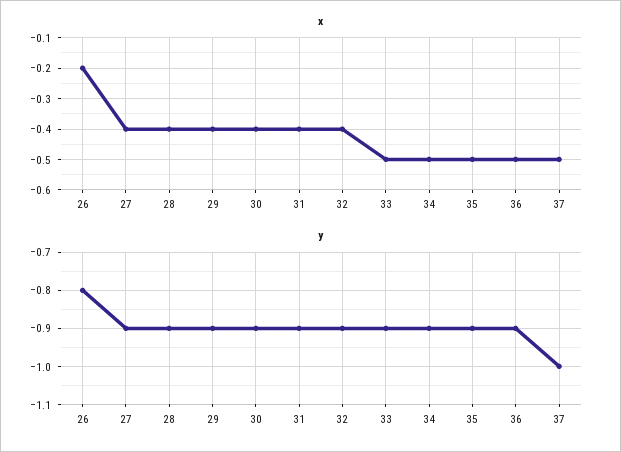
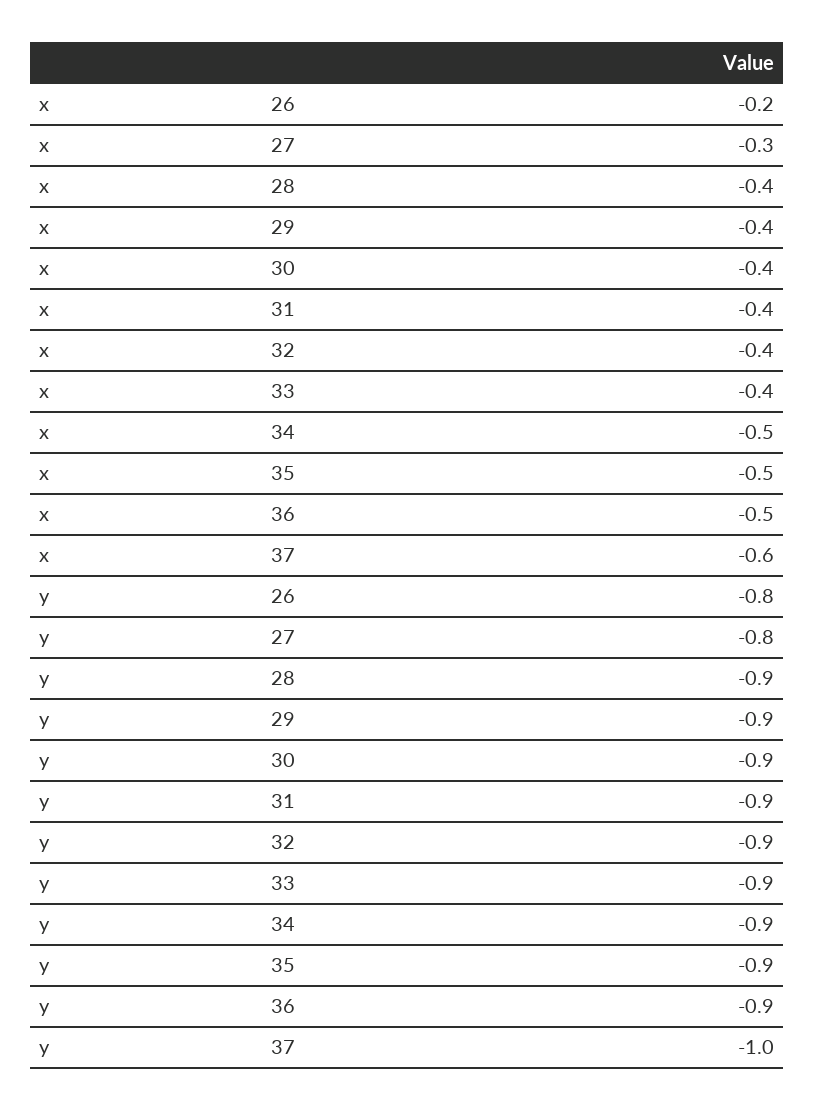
  {
    "x": {
      "26": -0.2,
-     "27": -0.4,
+     "27": -0.3,
      "28": -0.4,
      "29": -0.4,
      "30": -0.4,
      "31": -0.4,
      "32": -0.4,
-     "33": -0.5,
+     "33": -0.4,
      "34": -0.5,
      "35": -0.5,
      "36": -0.5,
-     "37": -0.5
+     "37": -0.6
    },
    "y": {
      "26": -0.8,
-     "27": -0.9,
+     "27": -0.8,
      "28": -0.9,
      "29": -0.9,
      "30": -0.9,
      "31": -0.9,
      "32": -0.9,
      "33": -0.9,
      "34": -0.9,
      "35": -0.9,
      "36": -0.9,
      "37": -1
    }
  }

